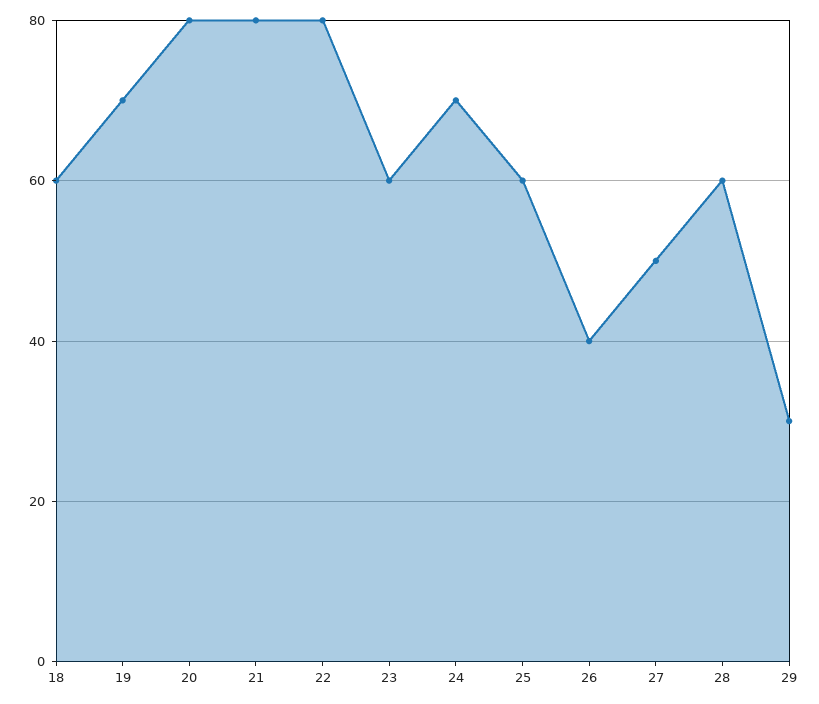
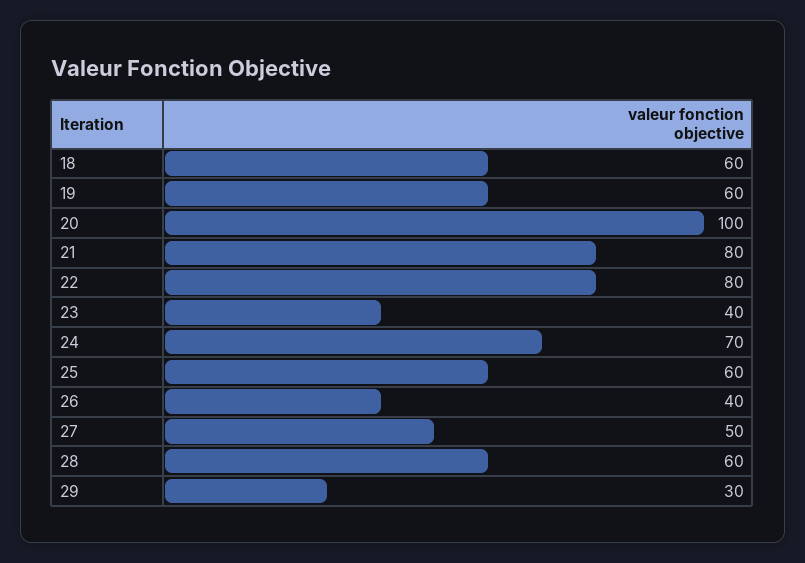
  {
    "18": 60,
-   "19": 70,
+   "19": 60,
-   "20": 80,
+   "20": 100,
    "21": 80,
    "22": 80,
-   "23": 60,
+   "23": 40,
    "24": 70,
    "25": 60,
    "26": 40,
    "27": 50,
    "28": 60,
    "29": 30
  }

